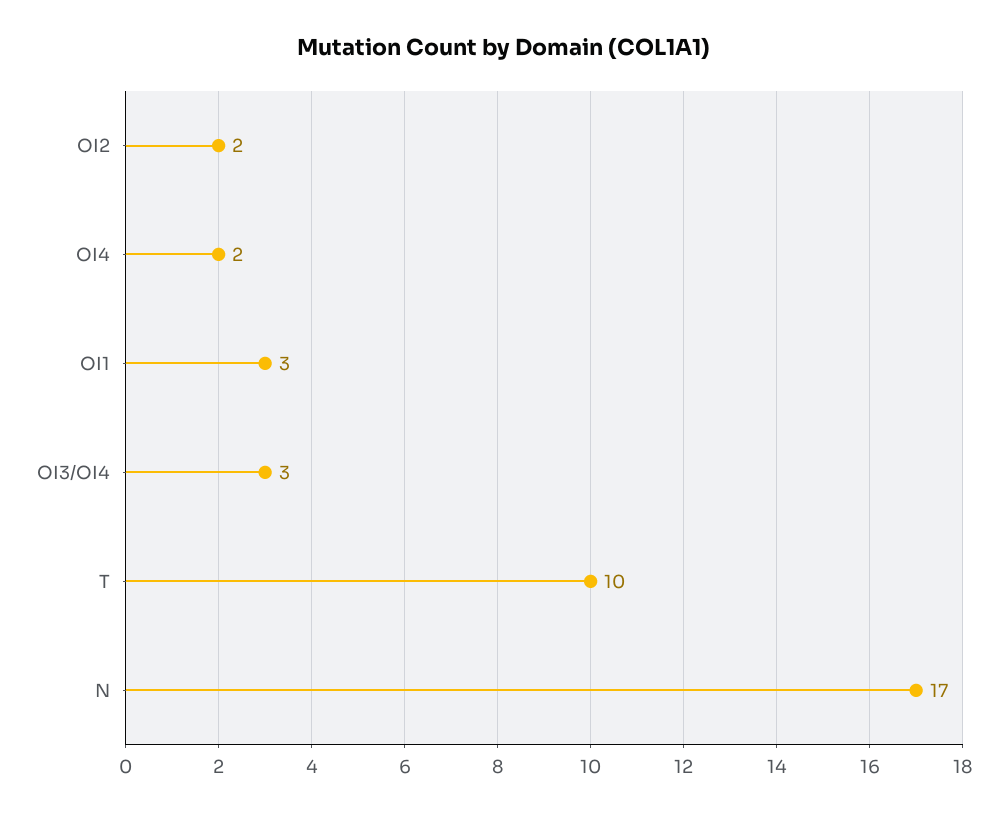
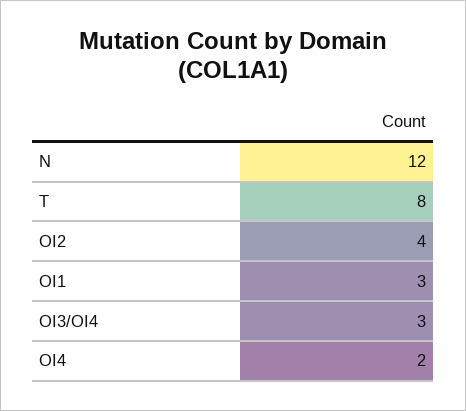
  {
-   "OI2": 2,
+   "OI2": 4,
    "OI4": 2,
    "OI1": 3,
    "OI3/OI4": 3,
-   "T": 10,
+   "T": 8,
-   "N": 17
+   "N": 12
  }

